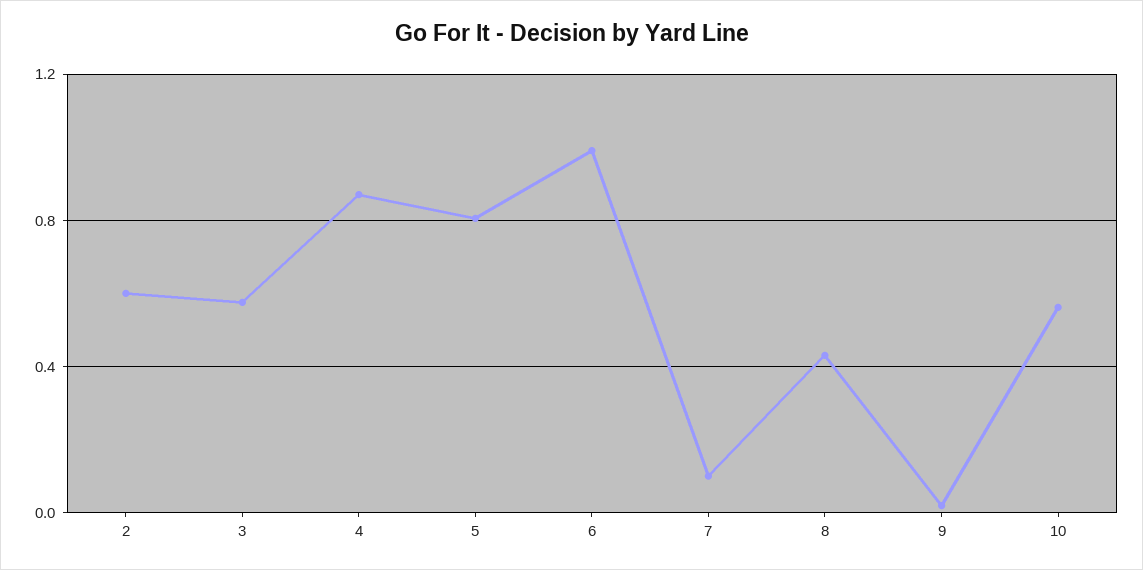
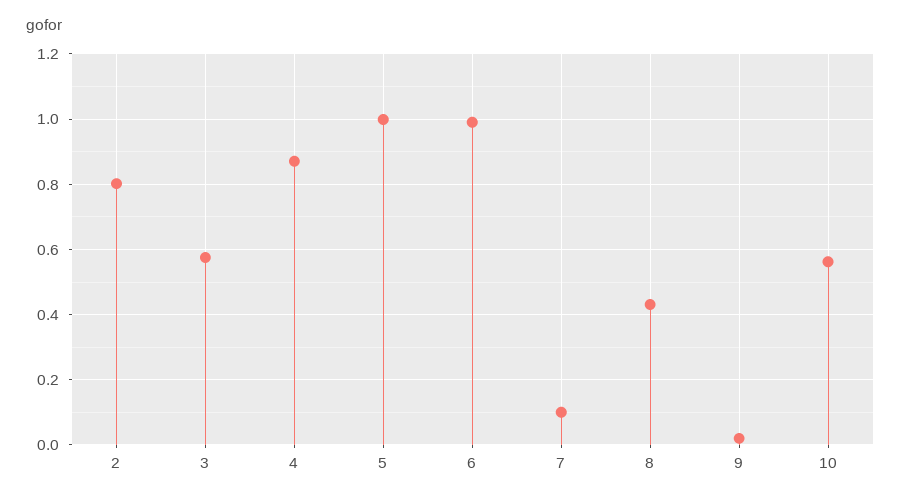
  {
-   "2": 0.6,
+   "2": 0.8,
    "3": 0.58,
    "4": 0.88,
-   "5": 0.8,
+   "5": 1,
    "6": 1,
    "7": 0.1,
    "8": 0.44,
    "9": 0.02,
    "10": 0.56
  }

